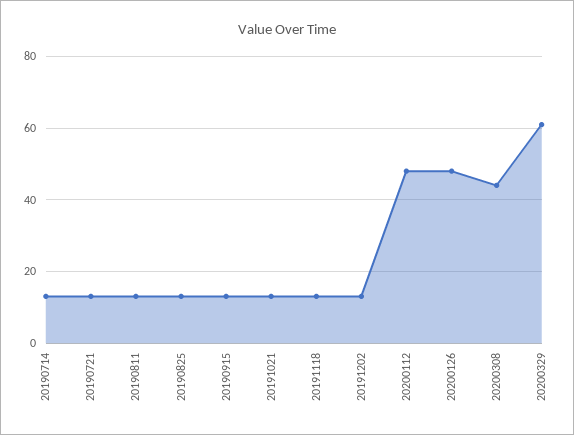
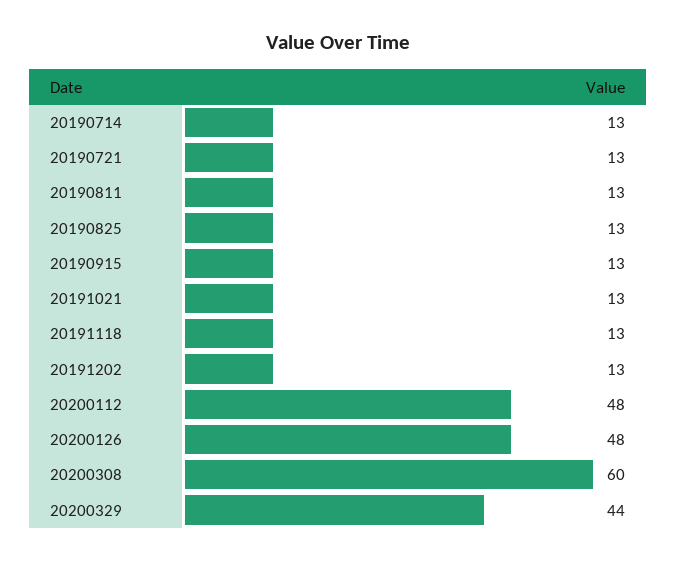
  {
    "20190714": 13,
    "20190721": 13,
    "20190811": 13,
    "20190825": 13,
    "20190915": 13,
    "20191021": 13,
    "20191118": 13,
    "20191202": 13,
    "20200112": 48,
    "20200126": 48,
-   "20200308": 45,
+   "20200308": 60,
-   "20200329": 60
+   "20200329": 44
  }

